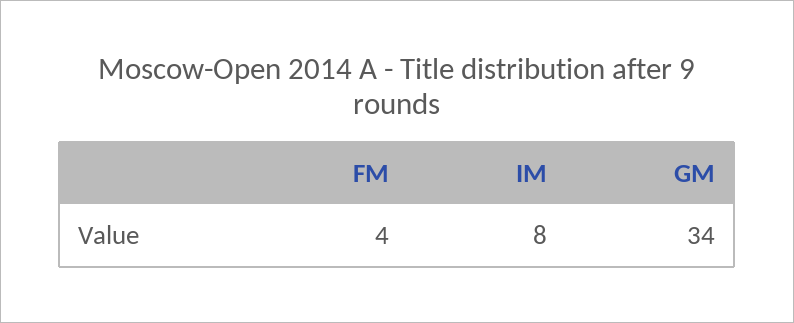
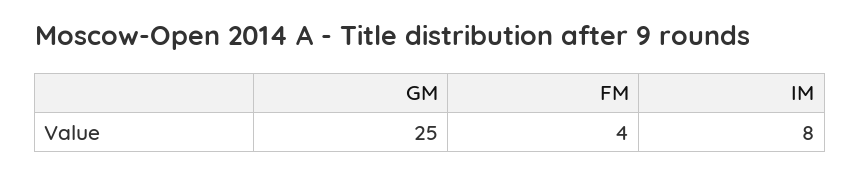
  {
    "FM": 4,
    "IM": 8,
-   "GM": 34
+   "GM": 25
  }

